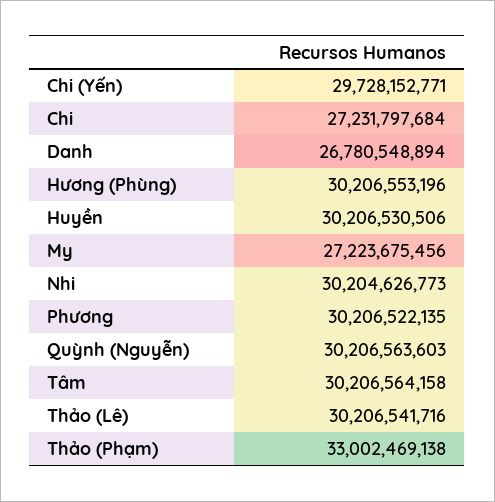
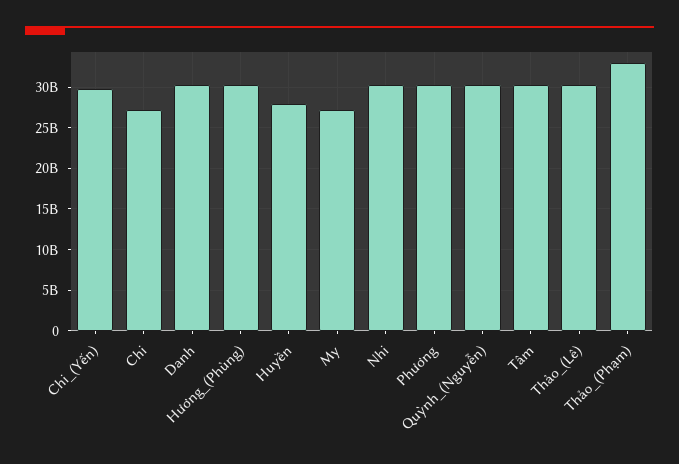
  {
    "Chi (Yến)": 29728152771,
    "Chi": 27231797684,
-   "Danh": 26780548894,
+   "Danh": 30000000000,
    "Hương (Phùng)": 30206553196,
-   "Huyền": 30206530506,
+   "Huyền": 28000000000,
    "My": 27223675456,
    "Nhi": 30204626773,
    "Phương": 30206522135,
    "Quỳnh (Nguyễn)": 30206563603,
    "Tâm": 30206564158,
    "Thảo (Lê)": 30206541716,
    "Thảo (Phạm)": 33002469138
  }

